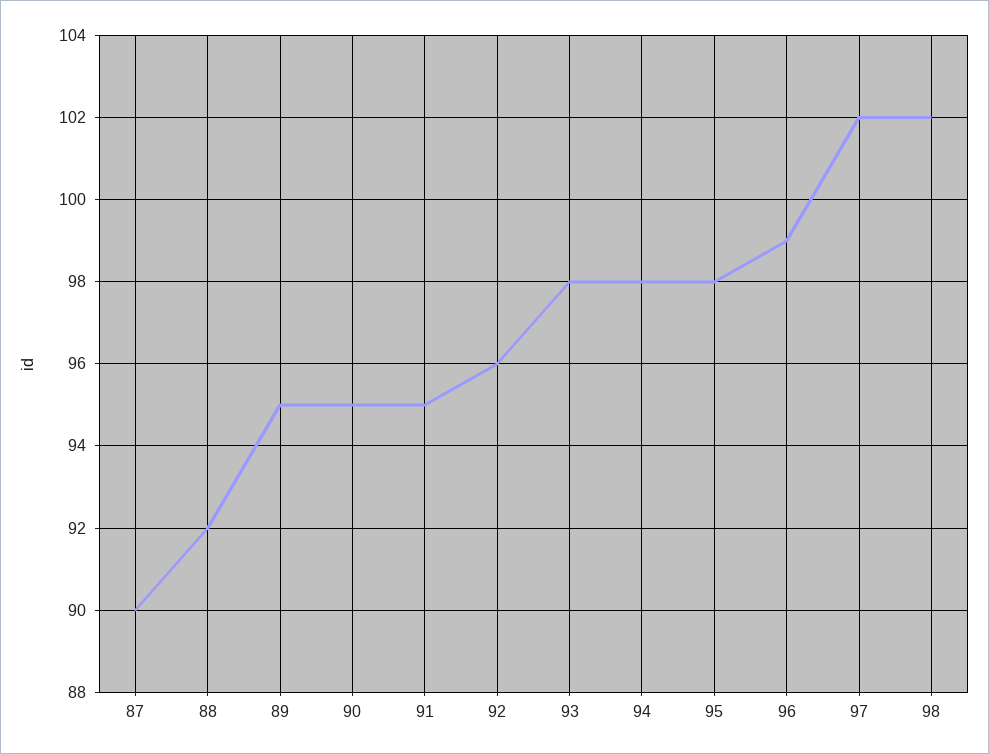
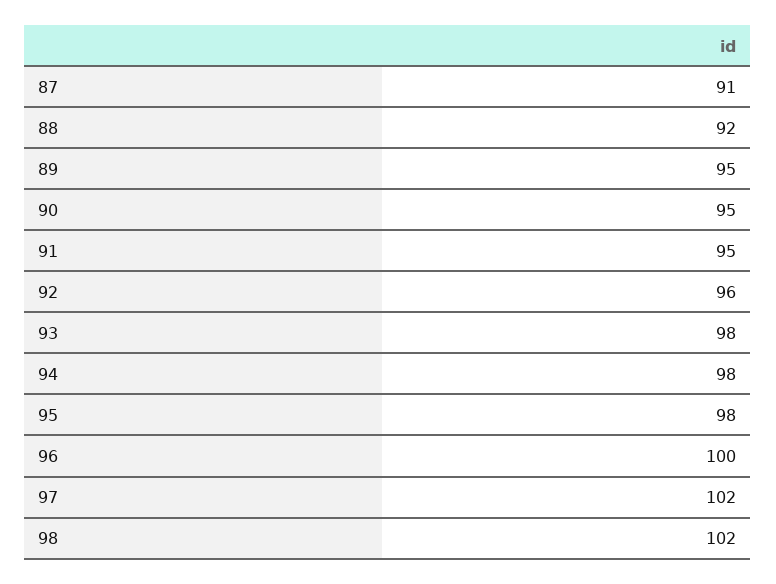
  {
-   "87": 90,
+   "87": 91,
    "88": 92,
    "89": 95,
    "90": 95,
    "91": 95,
    "92": 96,
    "93": 98,
    "94": 98,
    "95": 98,
-   "96": 99,
+   "96": 100,
    "97": 102,
    "98": 102
  }

